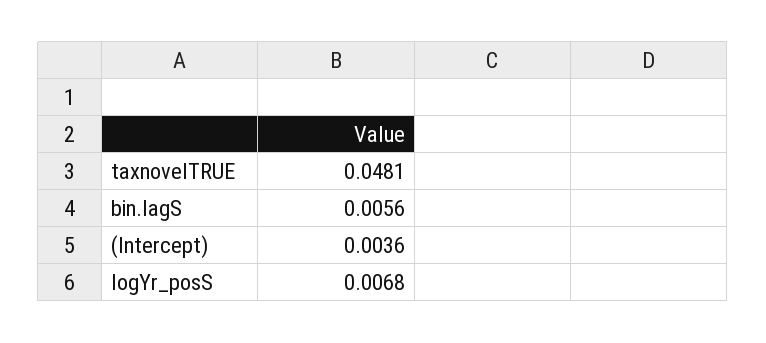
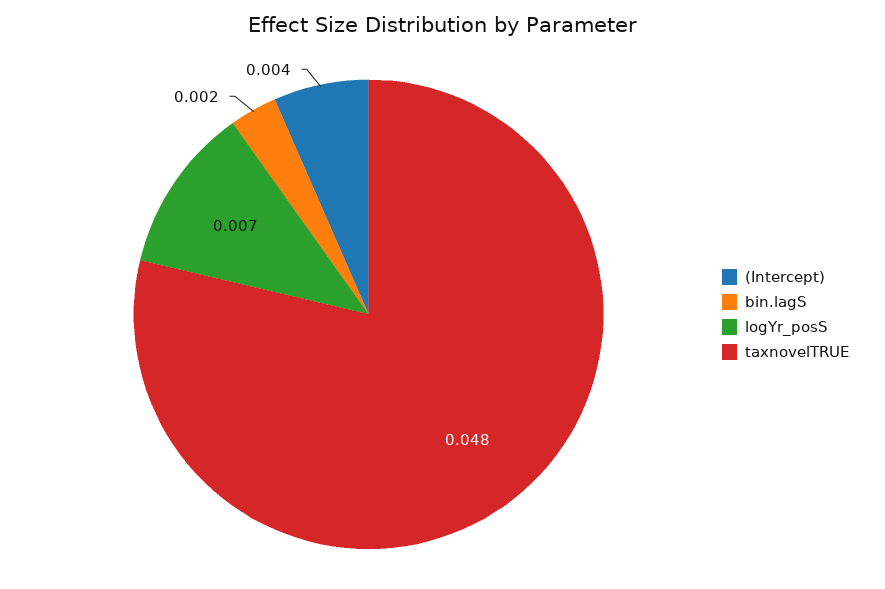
  {
    "taxnovelTRUE": 0.0481,
-   "bin.lagS": 0.0056,
+   "bin.lagS": 0.002,
    "(Intercept)": 0.0036,
    "logYr_posS": 0.0068
  }

